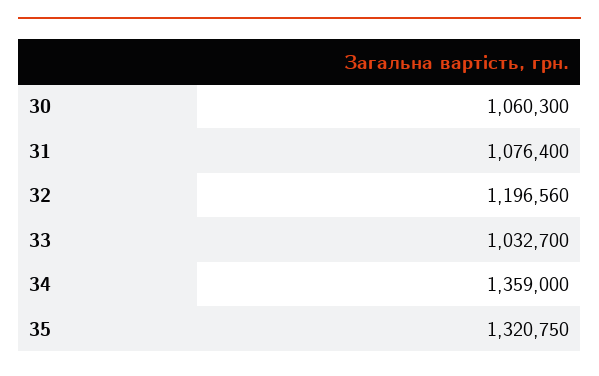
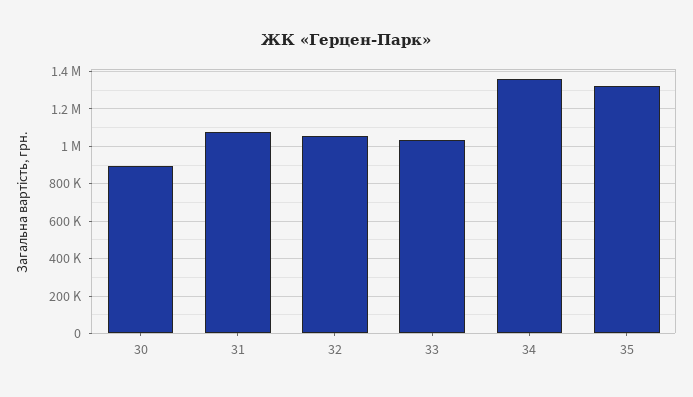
  {
-   "30": 1060300,
+   "30": 900000,
    "31": 1076400,
-   "32": 1196560,
+   "32": 1050000,
    "33": 1032700,
    "34": 1359000,
    "35": 1320750
  }

